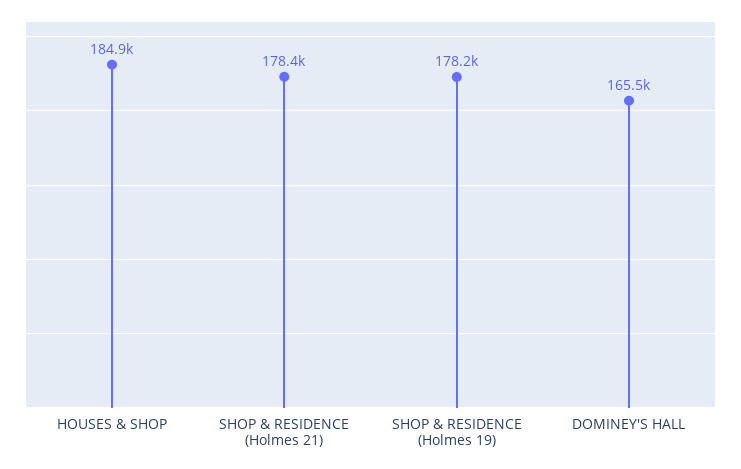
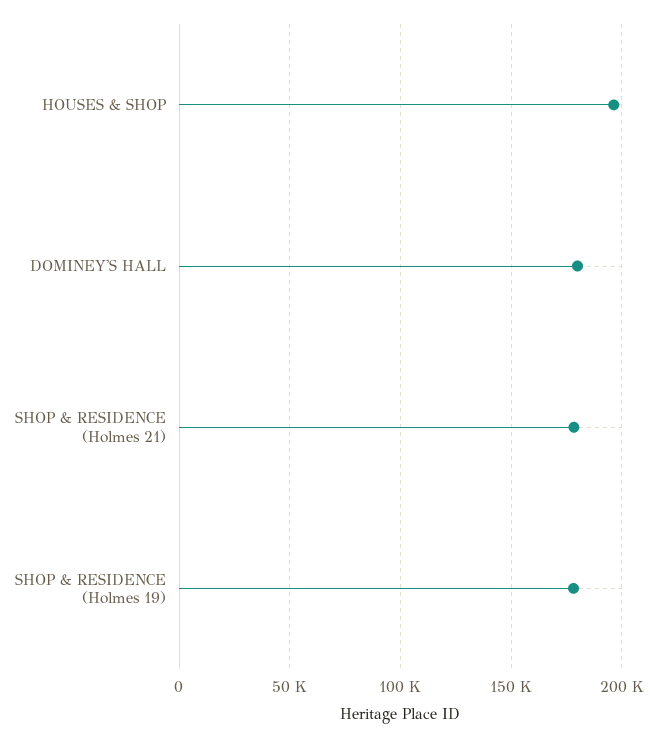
  {
-   "HOUSES & SHOP": 184900,
+   "HOUSES & SHOP": 195000,
    "SHOP & RESIDENCE (Holmes 21)": 178400,
    "SHOP & RESIDENCE (Holmes 19)": 178200,
-   "DOMINEY'S HALL": 165500
+   "DOMINEY'S HALL": 180000
  }

